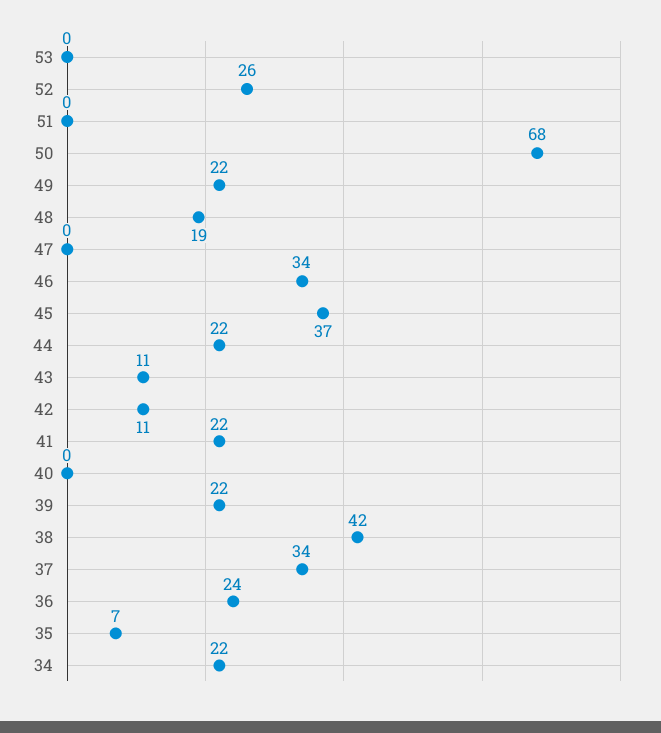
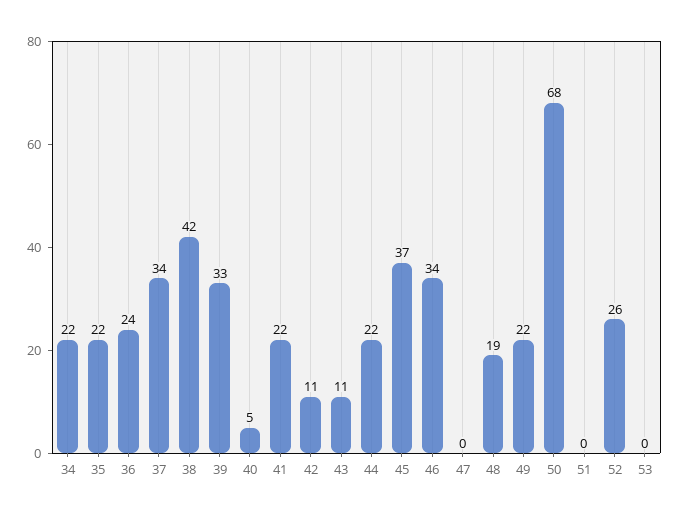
  {
    "53": 0,
    "52": 26,
    "51": 0,
    "50": 68,
    "49": 22,
    "48": 19,
    "47": 0,
    "46": 34,
    "45": 37,
    "44": 22,
    "43": 11,
    "42": 11,
    "41": 22,
-   "40": 0,
+   "40": 5,
-   "39": 22,
+   "39": 33,
    "38": 42,
    "37": 34,
    "36": 24,
-   "35": 7,
+   "35": 22,
    "34": 22
  }

